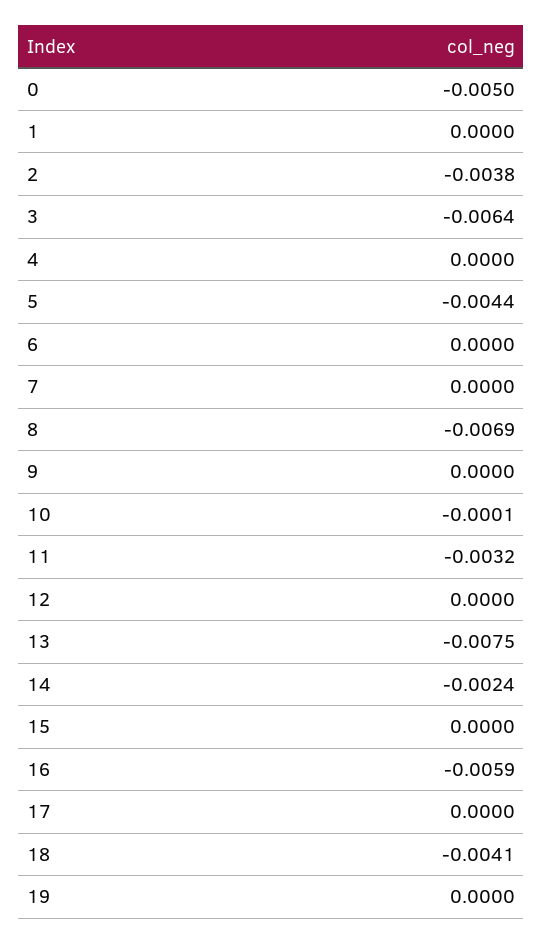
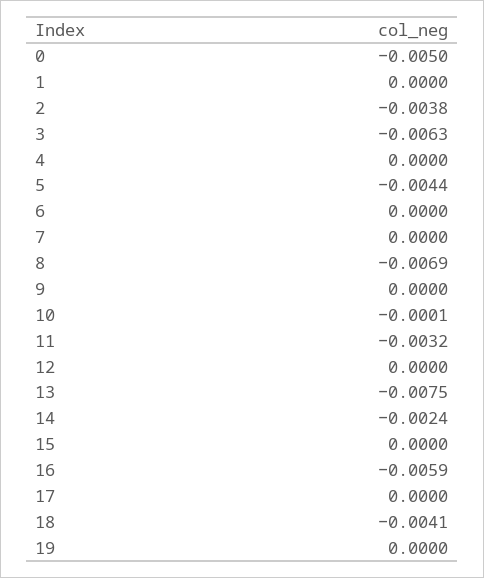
  {
    "0": -0.005,
    "1": 0,
    "2": -0.0038,
-   "3": -0.0064,
+   "3": -0.0063,
    "4": 0,
    "5": -0.0044,
    "6": 0,
    "7": 0,
    "8": -0.0069,
    "9": 0,
    "10": -0.0001,
    "11": -0.0032,
    "12": 0,
    "13": -0.0075,
    "14": -0.0024,
    "15": 0,
    "16": -0.0059,
    "17": 0,
    "18": -0.0041,
    "19": 0
  }

